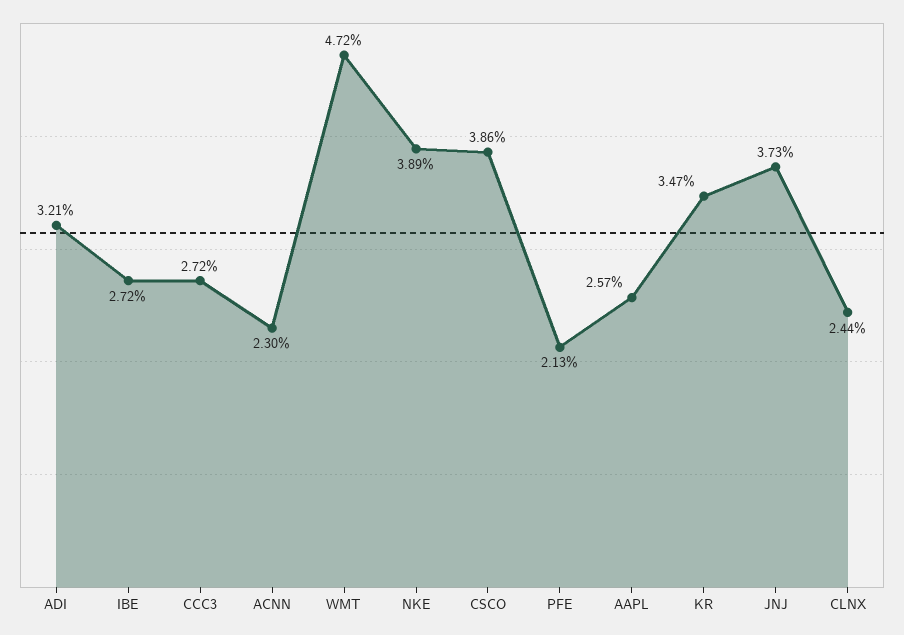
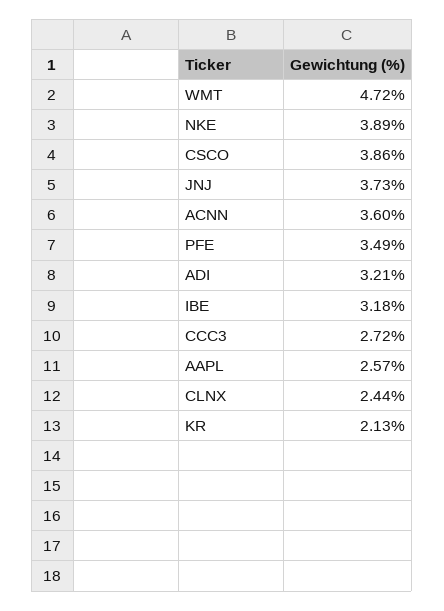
  {
    "ADI": 3.21,
-   "IBE": 2.72,
+   "IBE": 3.18,
    "CCC3": 2.72,
-   "ACNN": 2.3,
+   "ACNN": 3.6,
    "WMT": 4.72,
    "NKE": 3.89,
    "CSCO": 3.86,
-   "PFE": 2.13,
+   "PFE": 3.49,
    "AAPL": 2.57,
-   "KR": 3.47,
+   "KR": 2.13,
    "JNJ": 3.73,
    "CLNX": 2.44
  }

